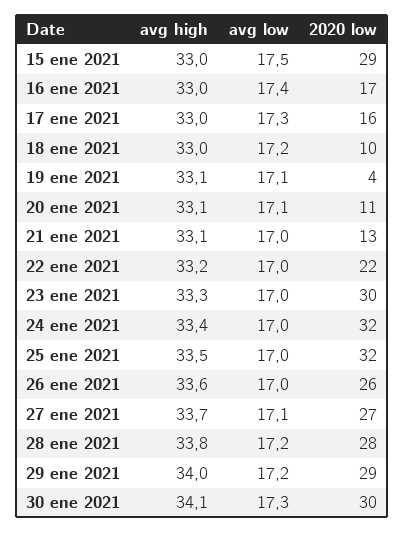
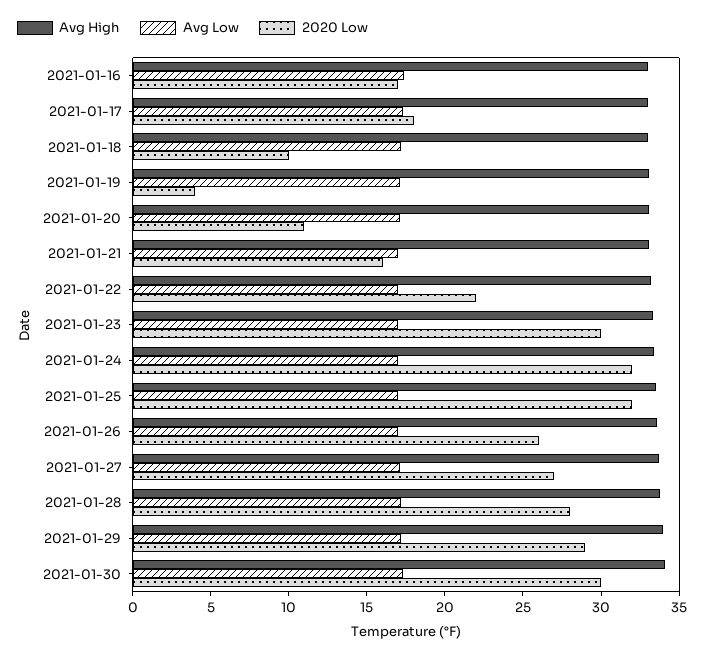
  {
    "avg high": {
-     "15 ene 2021": 33,
      "16 ene 2021": 33,
      "17 ene 2021": 33,
      "18 ene 2021": 33,
      "19 ene 2021": 33.1,
      "20 ene 2021": 33.1,
      "21 ene 2021": 33.1,
      "22 ene 2021": 33.2,
      "23 ene 2021": 33.3,
      "24 ene 2021": 33.4,
      "25 ene 2021": 33.5,
      "26 ene 2021": 33.6,
      "27 ene 2021": 33.7,
      "28 ene 2021": 33.8,
      "29 ene 2021": 34,
      "30 ene 2021": 34.1
    },
    "avg low": {
-     "15 ene 2021": 17.5,
      "16 ene 2021": 17.4,
      "17 ene 2021": 17.3,
      "18 ene 2021": 17.2,
      "19 ene 2021": 17.1,
      "20 ene 2021": 17.1,
      "21 ene 2021": 17,
      "22 ene 2021": 17,
      "23 ene 2021": 17,
      "24 ene 2021": 17,
      "25 ene 2021": 17,
      "26 ene 2021": 17,
      "27 ene 2021": 17.1,
      "28 ene 2021": 17.2,
      "29 ene 2021": 17.2,
      "30 ene 2021": 17.3
    },
    "2020 low": {
-     "15 ene 2021": 29,
      "16 ene 2021": 17,
-     "17 ene 2021": 16,
+     "17 ene 2021": 18,
      "18 ene 2021": 10,
      "19 ene 2021": 4,
      "20 ene 2021": 11,
-     "21 ene 2021": 13,
+     "21 ene 2021": 16,
      "22 ene 2021": 22,
      "23 ene 2021": 30,
      "24 ene 2021": 32,
      "25 ene 2021": 32,
      "26 ene 2021": 26,
      "27 ene 2021": 27,
      "28 ene 2021": 28,
      "29 ene 2021": 29,
      "30 ene 2021": 30
    }
  }

